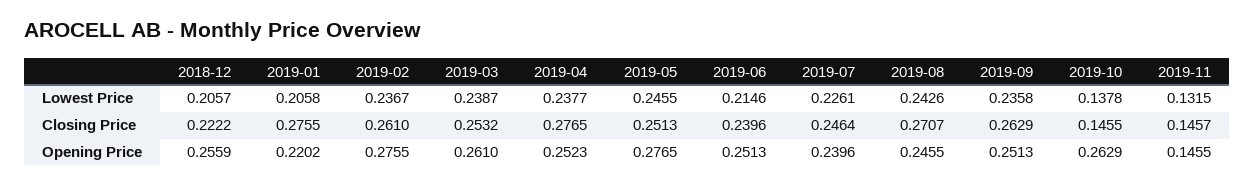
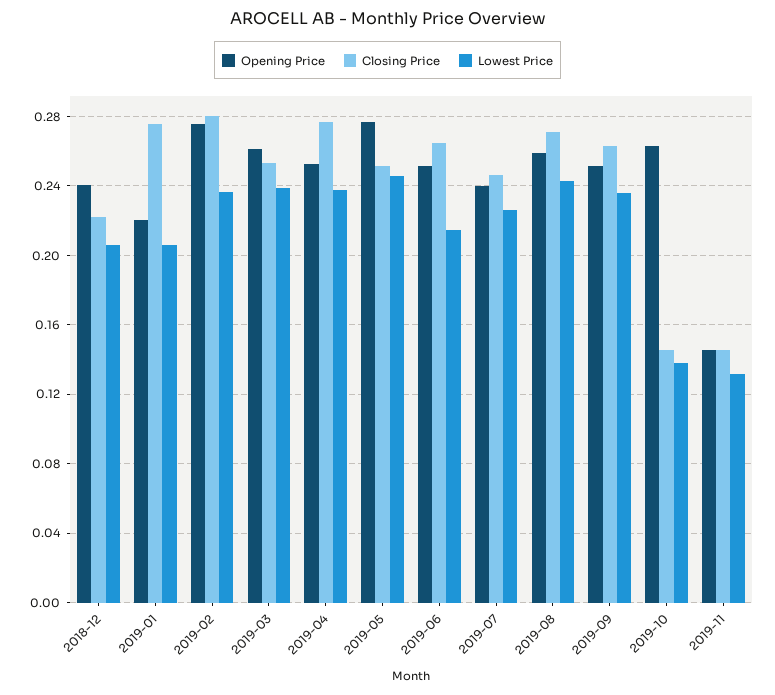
  {
    "Lowest Price": {
      "2018-12": 0.2057,
      "2019-01": 0.2058,
      "2019-02": 0.2367,
      "2019-03": 0.2387,
      "2019-04": 0.2377,
      "2019-05": 0.2455,
      "2019-06": 0.2146,
      "2019-07": 0.2261,
      "2019-08": 0.2426,
      "2019-09": 0.2358,
      "2019-10": 0.1378,
      "2019-11": 0.1315
    },
    "Closing Price": {
      "2018-12": 0.2222,
      "2019-01": 0.2755,
-     "2019-02": 0.261,
+     "2019-02": 0.28,
      "2019-03": 0.2532,
      "2019-04": 0.2765,
      "2019-05": 0.2513,
-     "2019-06": 0.2396,
+     "2019-06": 0.265,
      "2019-07": 0.2464,
      "2019-08": 0.2707,
      "2019-09": 0.2629,
      "2019-10": 0.1455,
      "2019-11": 0.1457
    },
    "Opening Price": {
-     "2018-12": 0.2559,
+     "2018-12": 0.24,
      "2019-01": 0.2202,
      "2019-02": 0.2755,
      "2019-03": 0.261,
      "2019-04": 0.2523,
      "2019-05": 0.2765,
      "2019-06": 0.2513,
      "2019-07": 0.2396,
-     "2019-08": 0.2455,
+     "2019-08": 0.26,
      "2019-09": 0.2513,
      "2019-10": 0.2629,
      "2019-11": 0.1455
    }
  }

